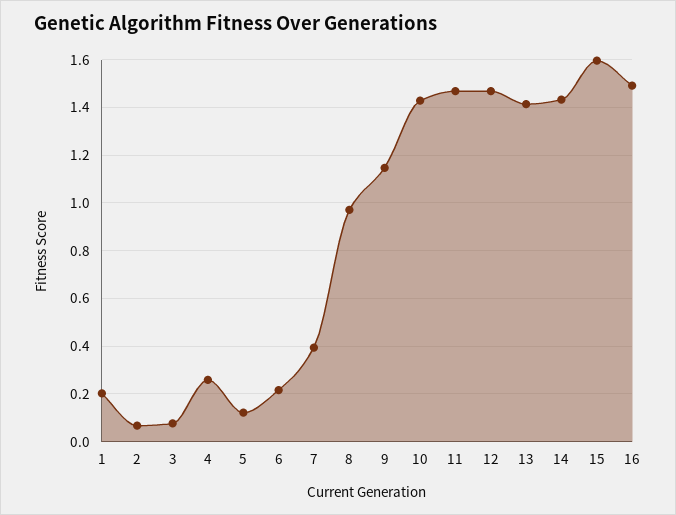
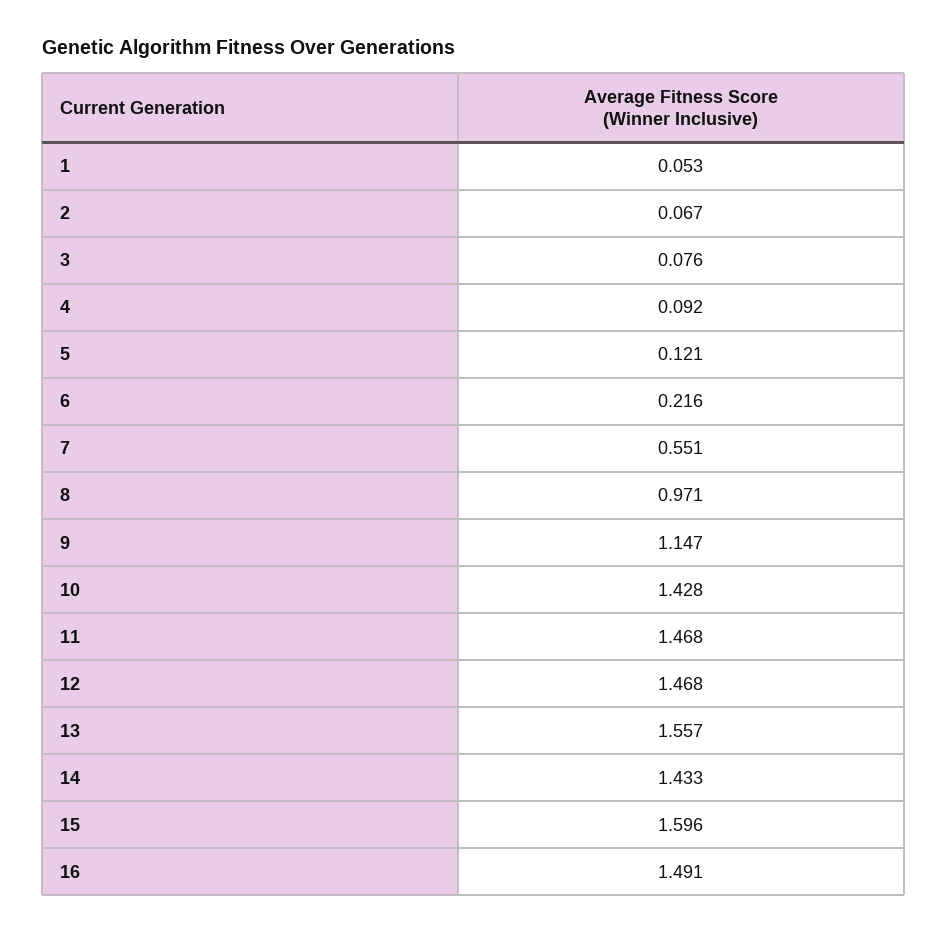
  {
-   "1": 0.2,
+   "1": 0.053,
    "2": 0.067,
    "3": 0.076,
-   "4": 0.25,
+   "4": 0.092,
    "5": 0.121,
    "6": 0.216,
-   "7": 0.4,
+   "7": 0.551,
    "8": 0.971,
    "9": 1.147,
    "10": 1.428,
    "11": 1.468,
    "12": 1.468,
-   "13": 1.4,
+   "13": 1.557,
    "14": 1.433,
    "15": 1.596,
    "16": 1.491
  }

